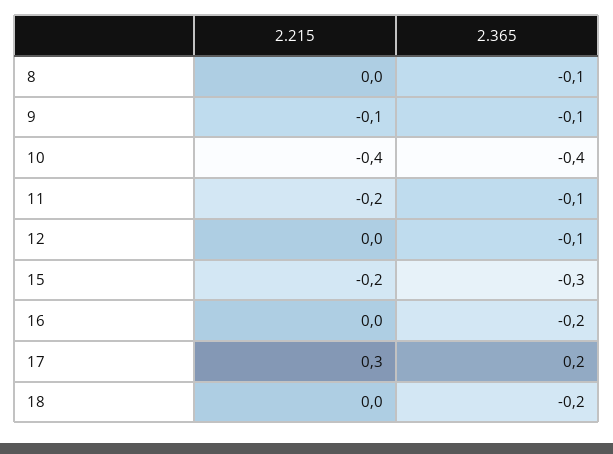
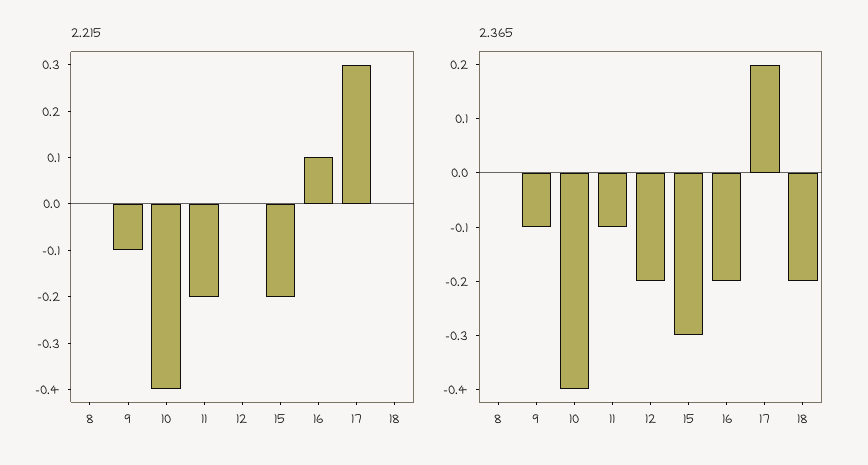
  {
    "2.215": {
      "8": 0,
      "9": -0.1,
      "10": -0.4,
      "11": -0.2,
      "12": 0,
      "15": -0.2,
-     "16": 0,
+     "16": 0.1,
      "17": 0.3,
      "18": 0
    },
    "2.365": {
-     "8": -0.1,
+     "8": 0,
      "9": -0.1,
      "10": -0.4,
      "11": -0.1,
-     "12": -0.1,
+     "12": -0.2,
      "15": -0.3,
      "16": -0.2,
      "17": 0.2,
      "18": -0.2
    }
  }

